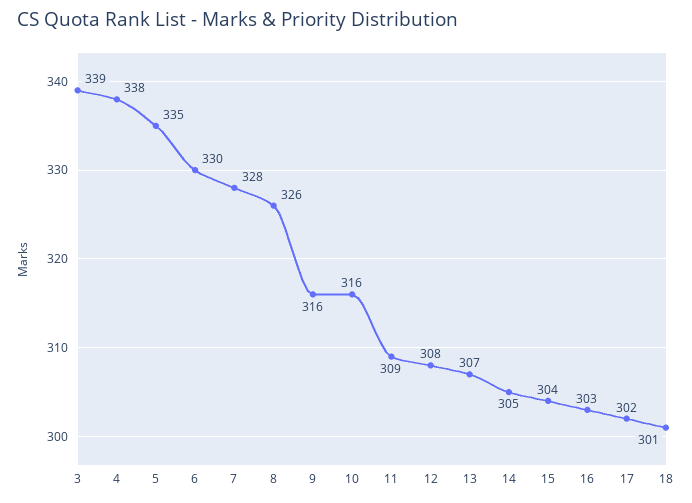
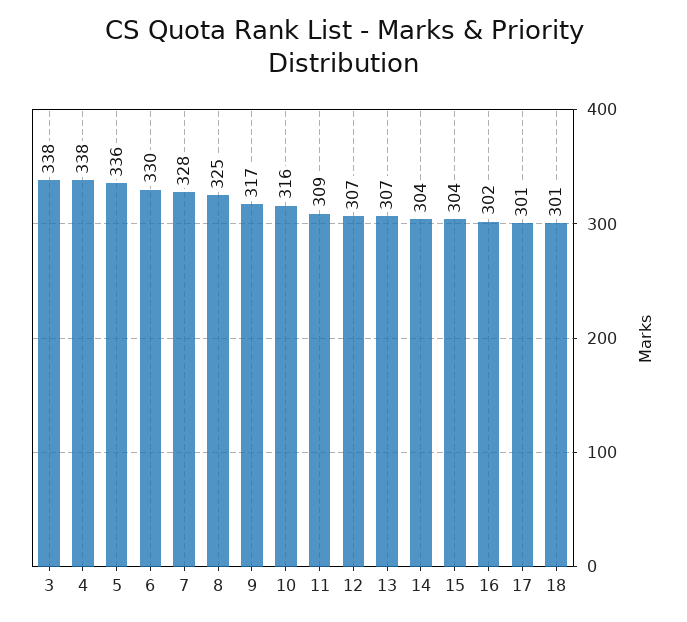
  {
-   "3": 339,
+   "3": 338,
    "4": 338,
-   "5": 335,
+   "5": 336,
    "6": 330,
    "7": 328,
-   "8": 326,
+   "8": 325,
-   "9": 316,
+   "9": 317,
    "10": 316,
    "11": 309,
-   "12": 308,
+   "12": 307,
    "13": 307,
-   "14": 305,
+   "14": 304,
    "15": 304,
-   "16": 303,
+   "16": 302,
-   "17": 302,
+   "17": 301,
    "18": 301
  }

